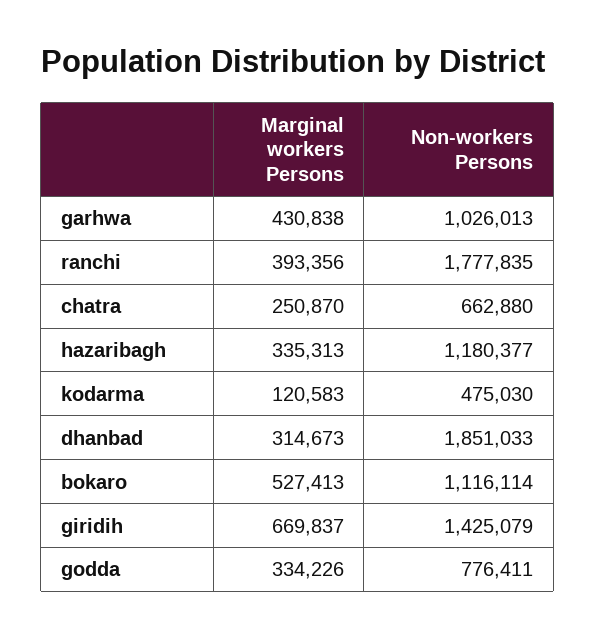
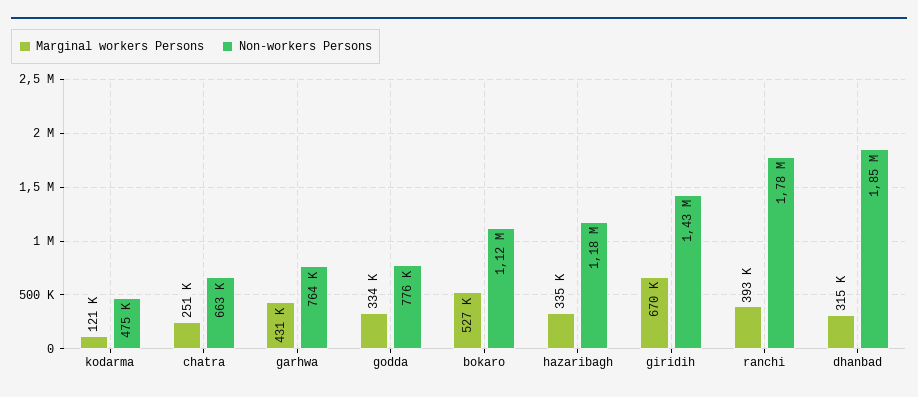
  {
    "Marginal workers Persons": {
      "garhwa": 430838,
      "ranchi": 393356,
      "chatra": 250870,
      "hazaribagh": 335313,
      "kodarma": 120583,
      "dhanbad": 314673,
      "bokaro": 527413,
      "giridih": 669837,
      "godda": 334226
    },
    "Non-workers Persons": {
-     "garhwa": 1026013,
+     "garhwa": 764000,
      "ranchi": 1777835,
      "chatra": 662880,
      "hazaribagh": 1180377,
      "kodarma": 475030,
      "dhanbad": 1851033,
      "bokaro": 1116114,
      "giridih": 1425079,
      "godda": 776411
    }
  }

